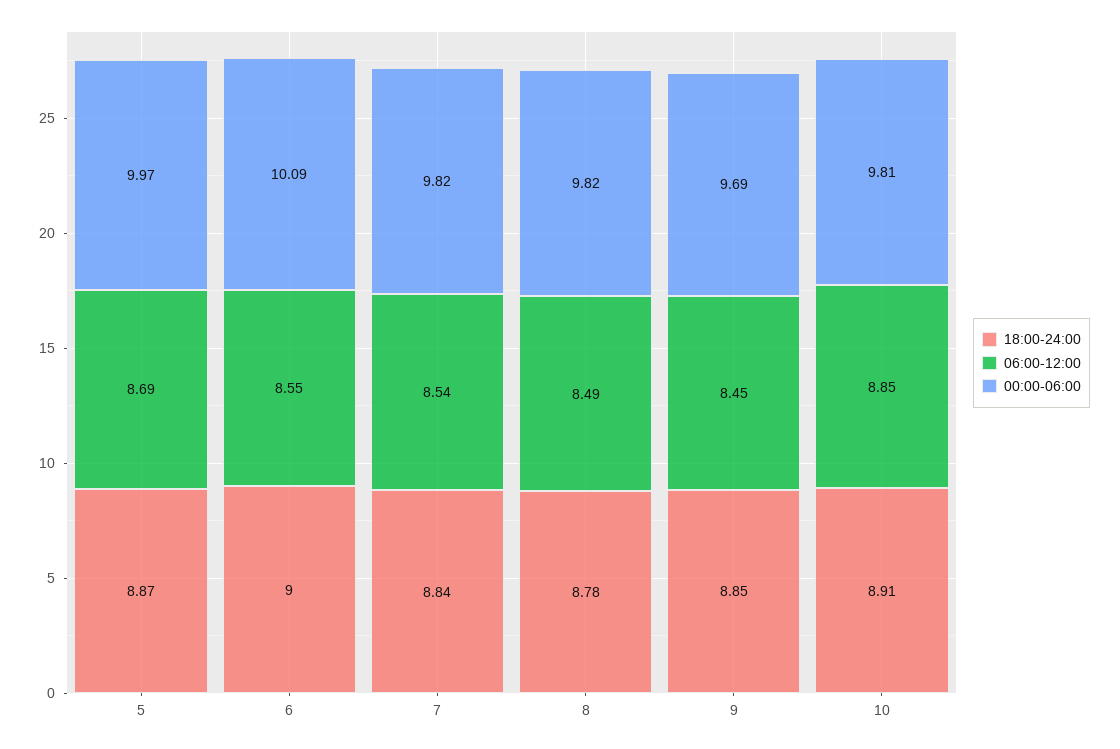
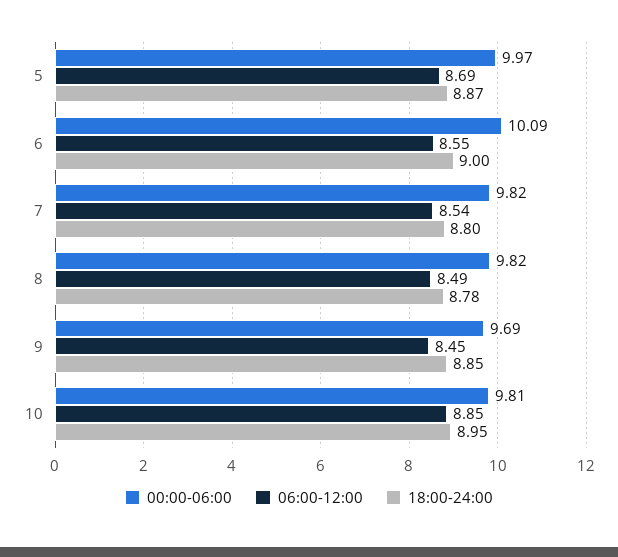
  {
    "18:00-24:00": {
      "5": 8.87,
      "6": 9,
-     "7": 8.84,
+     "7": 8.8,
      "8": 8.78,
      "9": 8.85,
-     "10": 8.91
+     "10": 8.95
    },
    "06:00-12:00": {
      "5": 8.69,
      "6": 8.55,
      "7": 8.54,
      "8": 8.49,
      "9": 8.45,
      "10": 8.85
    },
    "00:00-06:00": {
      "5": 9.97,
      "6": 10.09,
      "7": 9.82,
      "8": 9.82,
      "9": 9.69,
      "10": 9.81
    }
  }

